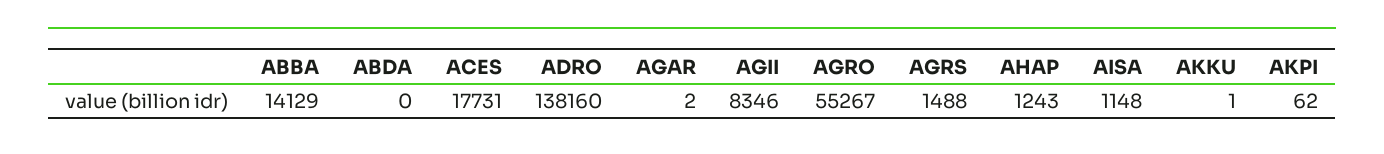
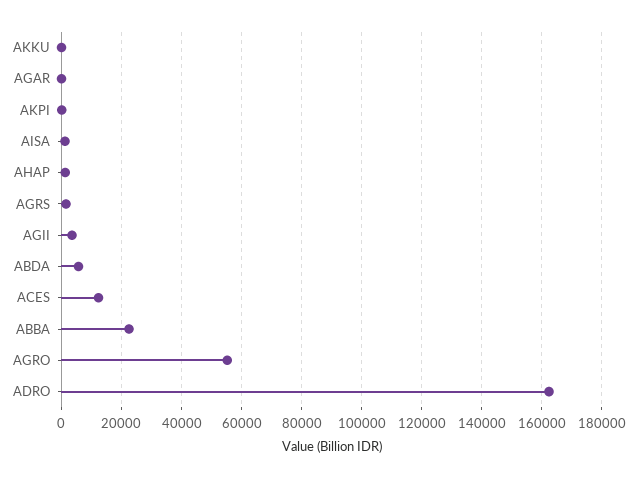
  {
-   "ABBA": 14129,
+   "ABBA": 22000,
-   "ABDA": 0,
+   "ABDA": 6000,
-   "ACES": 17731,
+   "ACES": 12000,
-   "ADRO": 138160,
+   "ADRO": 162000,
    "AGAR": 2,
-   "AGII": 8346,
+   "AGII": 4000,
    "AGRO": 55267,
    "AGRS": 1488,
    "AHAP": 1243,
    "AISA": 1148,
    "AKKU": 1,
    "AKPI": 62
  }

